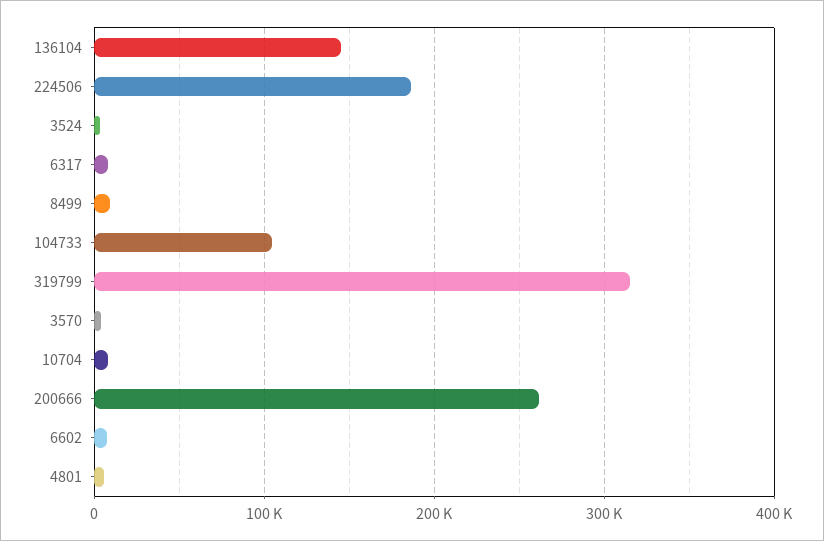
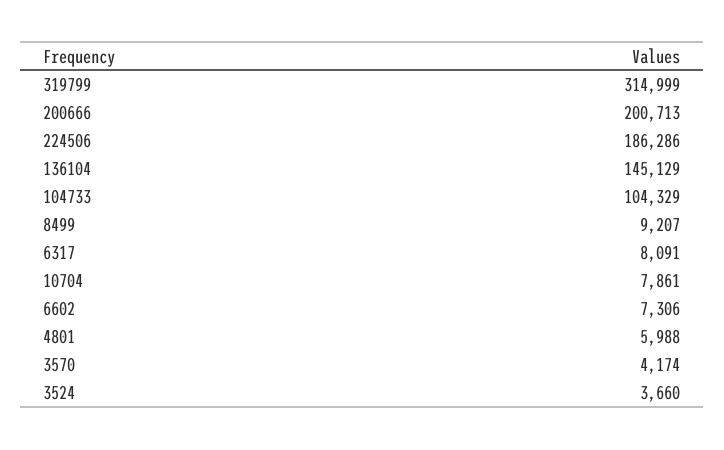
  {
    "136104": 145129,
    "224506": 186286,
    "3524": 3660,
    "6317": 8091,
    "8499": 9207,
    "104733": 104329,
    "319799": 314999,
    "3570": 4174,
    "10704": 7861,
-   "200666": 260000,
+   "200666": 200713,
    "6602": 7306,
    "4801": 5988
  }

